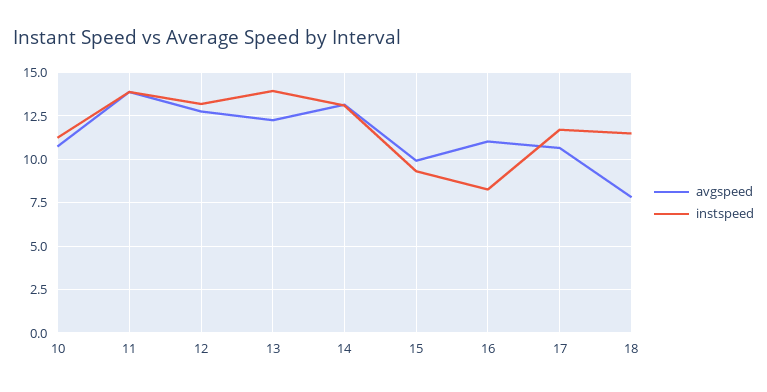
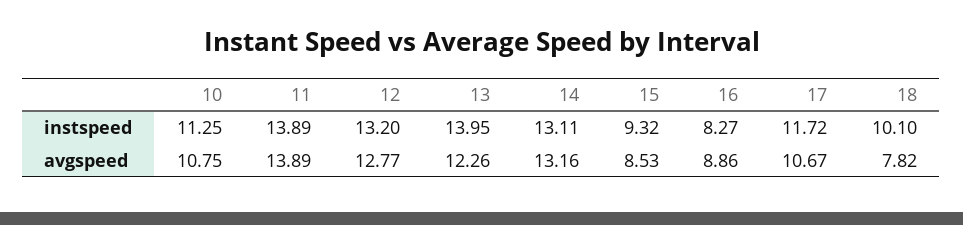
  {
    "avgspeed": {
      "10": 10.75,
      "11": 13.89,
      "12": 12.77,
      "13": 12.26,
      "14": 13.16,
-     "15": 10,
+     "15": 8.53,
-     "16": 11,
+     "16": 8.86,
      "17": 10.67,
      "18": 7.82
    },
    "instspeed": {
      "10": 11.25,
      "11": 13.89,
      "12": 13.2,
      "13": 13.95,
      "14": 13.11,
      "15": 9.32,
      "16": 8.27,
      "17": 11.72,
-     "18": 11.5
+     "18": 10.1
    }
  }

